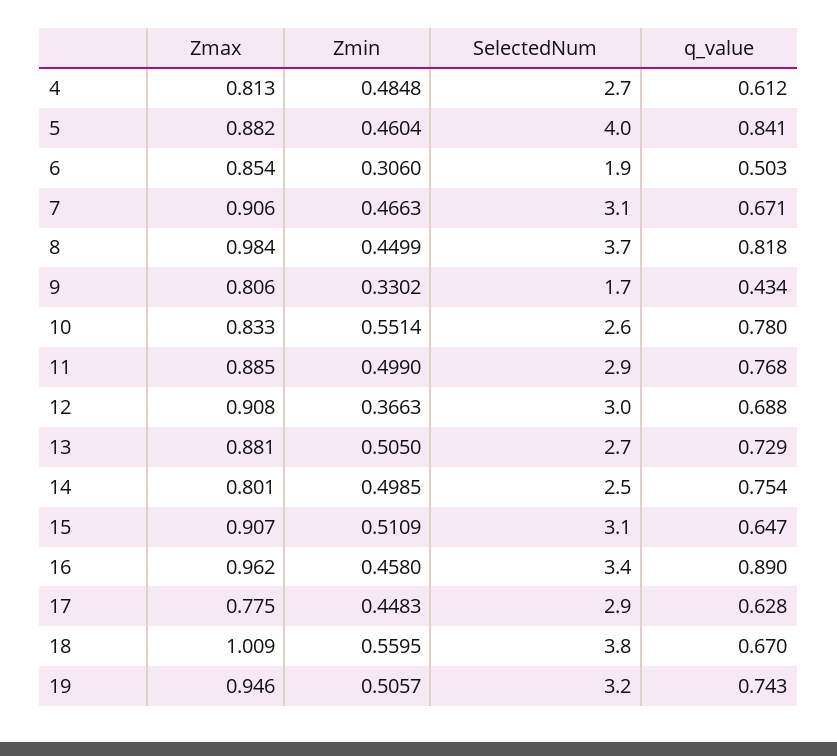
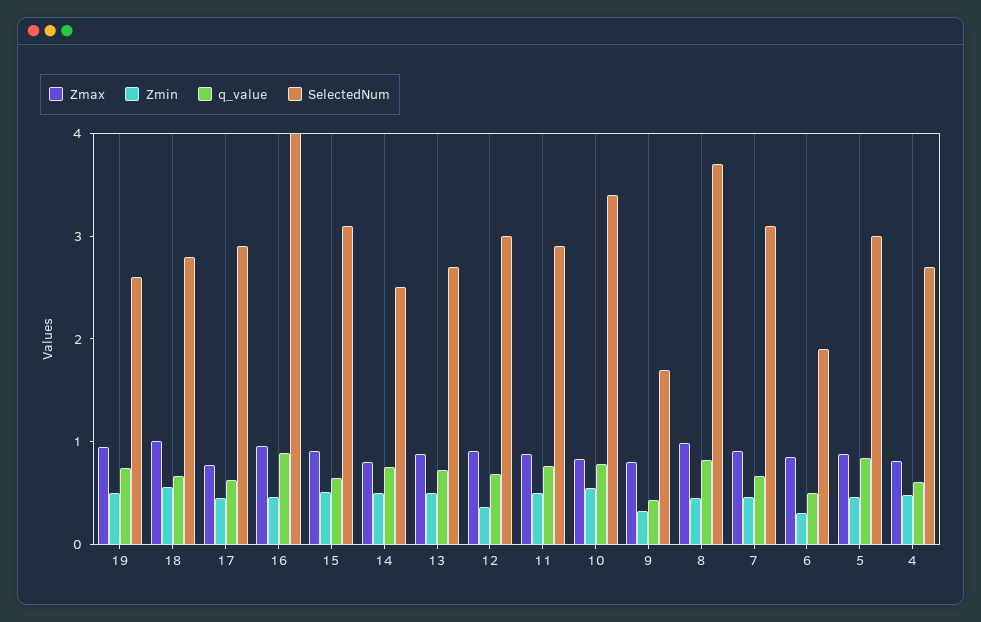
  {
    "Zmax": {
      "4": 0.813,
      "5": 0.882,
      "6": 0.854,
      "7": 0.906,
      "8": 0.984,
      "9": 0.806,
      "10": 0.833,
      "11": 0.885,
      "12": 0.908,
      "13": 0.881,
      "14": 0.801,
      "15": 0.907,
      "16": 0.962,
      "17": 0.775,
      "18": 1.009,
      "19": 0.946
    },
    "Zmin": {
      "4": 0.4848,
      "5": 0.4604,
      "6": 0.306,
      "7": 0.4663,
      "8": 0.4499,
      "9": 0.3302,
      "10": 0.5514,
      "11": 0.499,
      "12": 0.3663,
      "13": 0.505,
      "14": 0.4985,
      "15": 0.5109,
      "16": 0.458,
      "17": 0.4483,
      "18": 0.5595,
      "19": 0.5057
    },
    "SelectedNum": {
      "4": 2.7,
-     "5": 4,
+     "5": 3,
      "6": 1.9,
      "7": 3.1,
      "8": 3.7,
      "9": 1.7,
-     "10": 2.6,
+     "10": 3.4,
      "11": 2.9,
      "12": 3,
      "13": 2.7,
      "14": 2.5,
      "15": 3.1,
-     "16": 3.4,
+     "16": 4,
      "17": 2.9,
-     "18": 3.8,
+     "18": 2.8,
-     "19": 3.2
+     "19": 2.6
    },
    "q_value": {
      "4": 0.612,
      "5": 0.841,
      "6": 0.503,
      "7": 0.671,
      "8": 0.818,
      "9": 0.434,
      "10": 0.78,
      "11": 0.768,
      "12": 0.688,
      "13": 0.729,
      "14": 0.754,
      "15": 0.647,
      "16": 0.89,
      "17": 0.628,
      "18": 0.67,
      "19": 0.743
    }
  }

